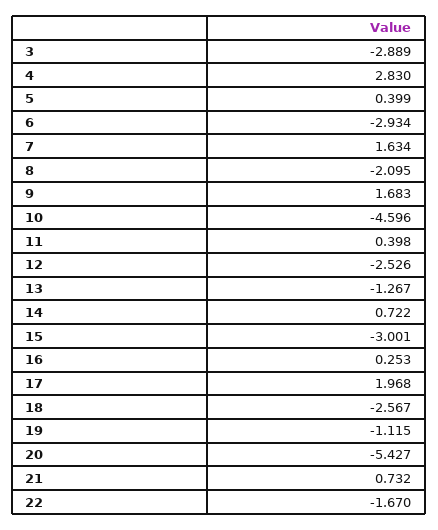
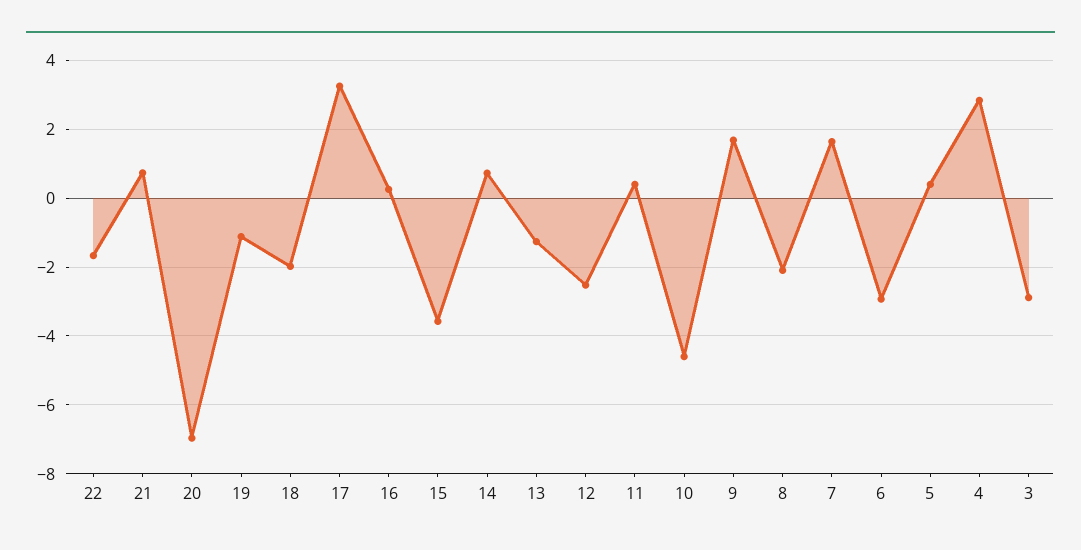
  {
    "3": -2.889,
    "4": 2.83,
    "5": 0.399,
    "6": -2.934,
    "7": 1.634,
    "8": -2.095,
    "9": 1.683,
    "10": -4.596,
    "11": 0.398,
    "12": -2.526,
    "13": -1.267,
    "14": 0.722,
-   "15": -3.001,
+   "15": -3.6,
    "16": 0.253,
-   "17": 1.968,
+   "17": 3.2,
-   "18": -2.567,
+   "18": -2,
    "19": -1.115,
-   "20": -5.427,
+   "20": -7,
    "21": 0.732,
    "22": -1.67
  }

